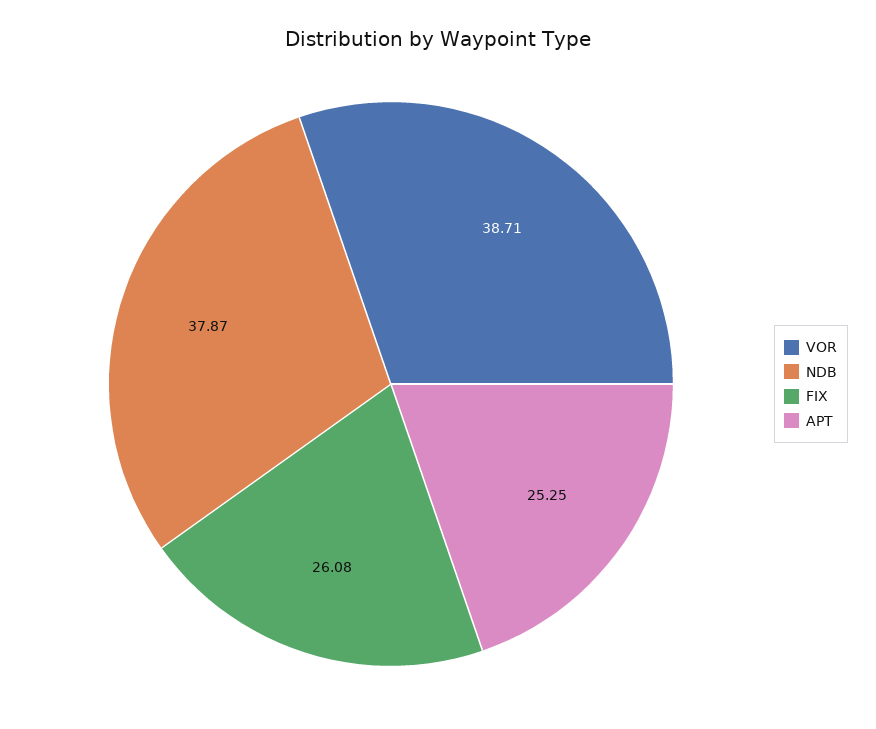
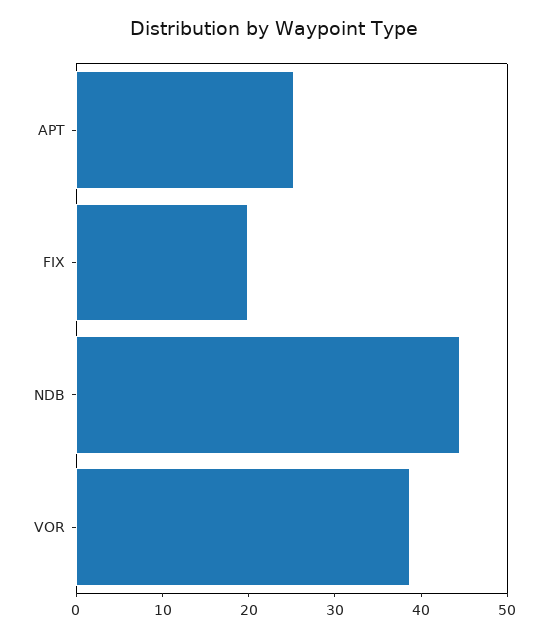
  {
    "VOR": 38.71,
-   "NDB": 37.87,
+   "NDB": 44,
-   "FIX": 26.08,
+   "FIX": 20,
    "APT": 25.25
  }

